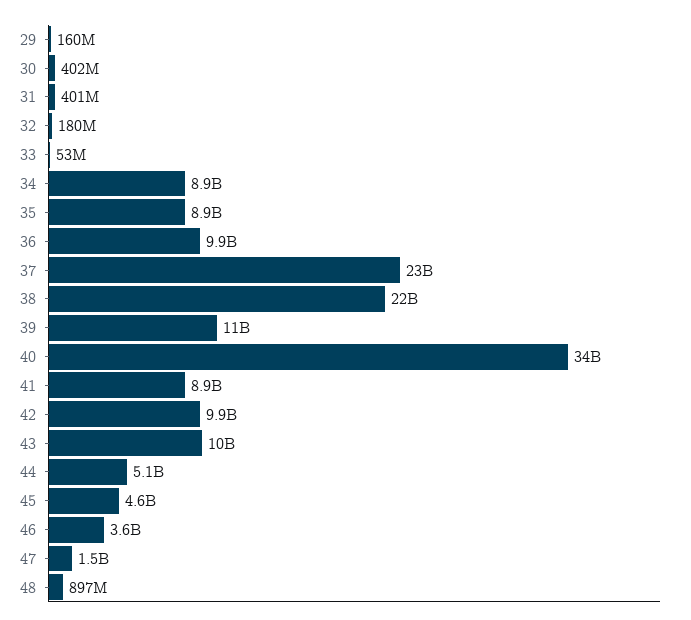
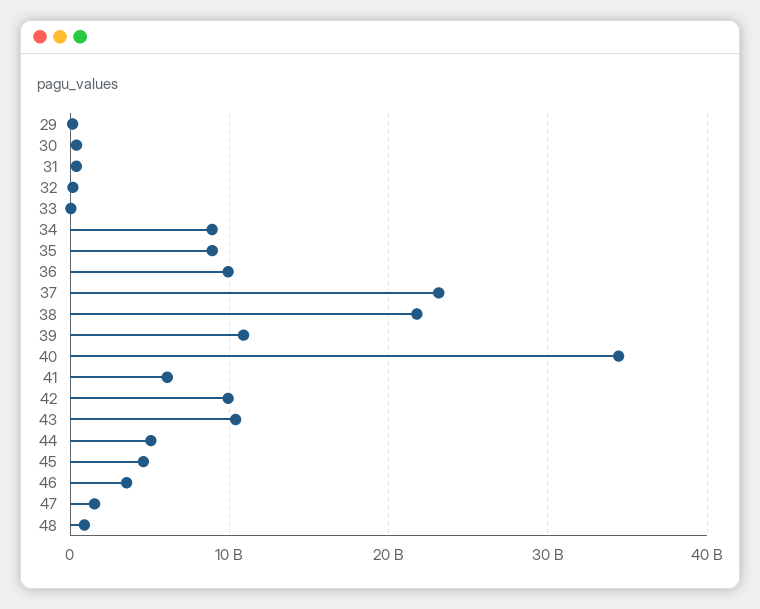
  {
    "29": 160000000,
    "30": 402000000,
    "31": 401000000,
    "32": 180000000,
    "33": 53000000,
    "34": 8900000000,
    "35": 8900000000,
    "36": 9900000000,
    "37": 23000000000,
    "38": 22000000000,
    "39": 11000000000,
    "40": 34000000000,
-   "41": 8900000000,
+   "41": 6000000000,
    "42": 9900000000,
    "43": 10000000000,
    "44": 5100000000,
    "45": 4600000000,
    "46": 3600000000,
    "47": 1500000000,
    "48": 897000000
  }

